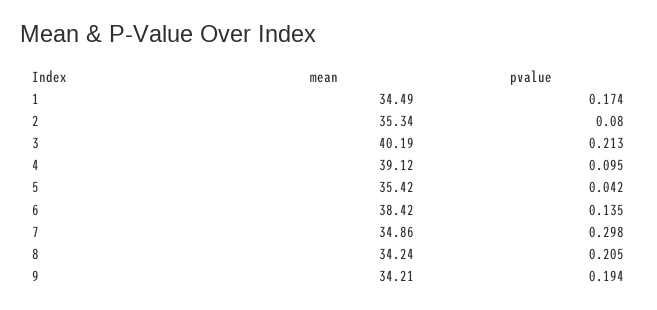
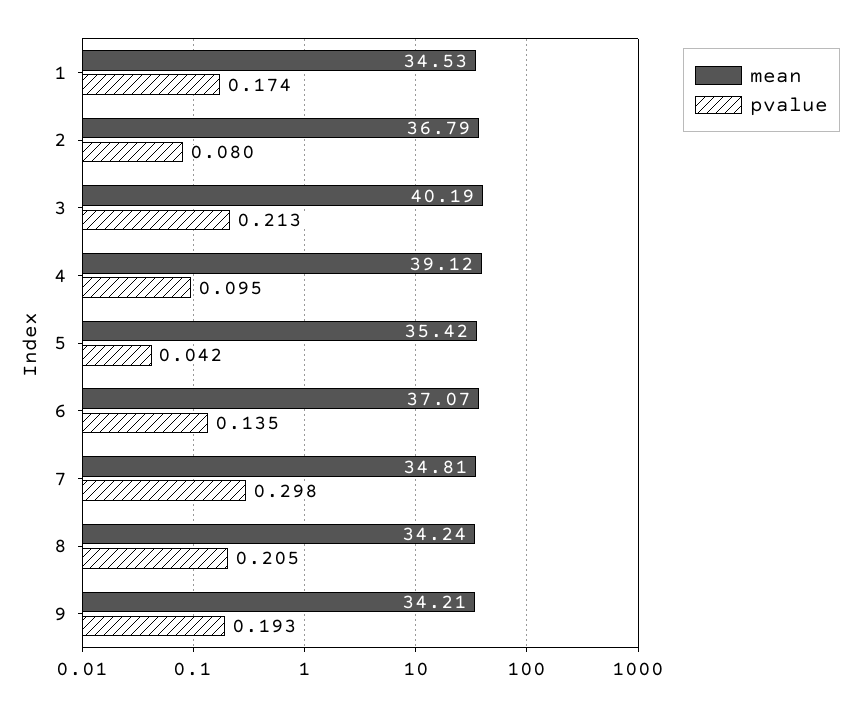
  {
    "mean": {
-     "1": 34.49,
+     "1": 34.53,
-     "2": 35.34,
+     "2": 36.79,
      "3": 40.19,
      "4": 39.12,
      "5": 35.42,
-     "6": 38.42,
+     "6": 37.07,
-     "7": 34.86,
+     "7": 34.81,
      "8": 34.24,
      "9": 34.21
    },
    "pvalue": {
      "1": 0.174,
      "2": 0.08,
      "3": 0.213,
      "4": 0.095,
      "5": 0.042,
      "6": 0.135,
      "7": 0.298,
      "8": 0.205,
-     "9": 0.194
+     "9": 0.193
    }
  }

